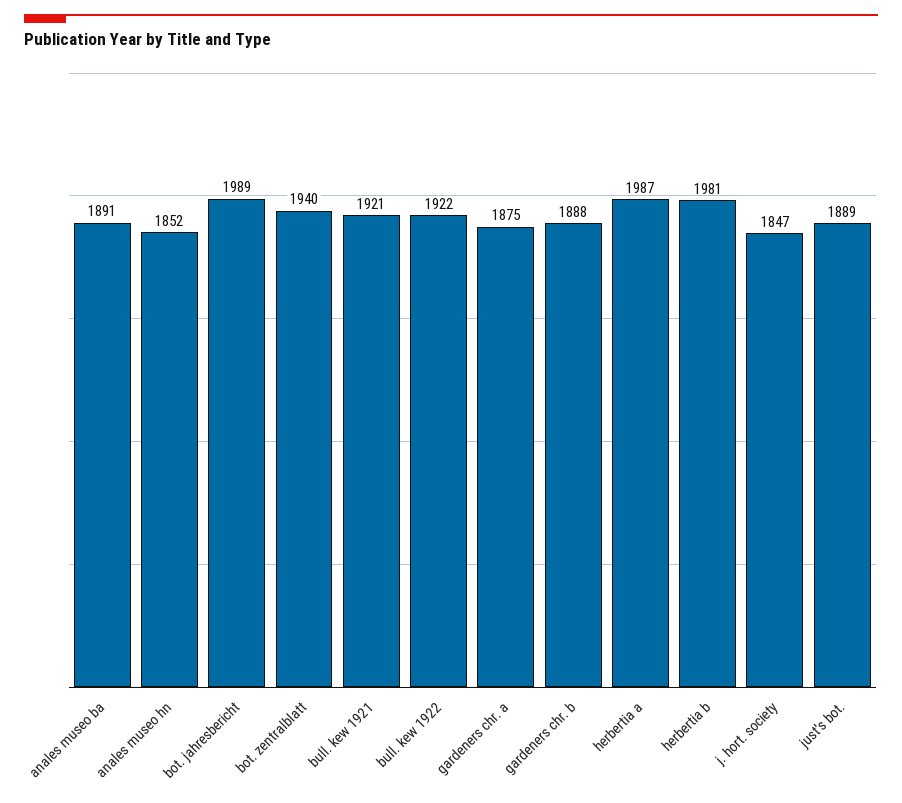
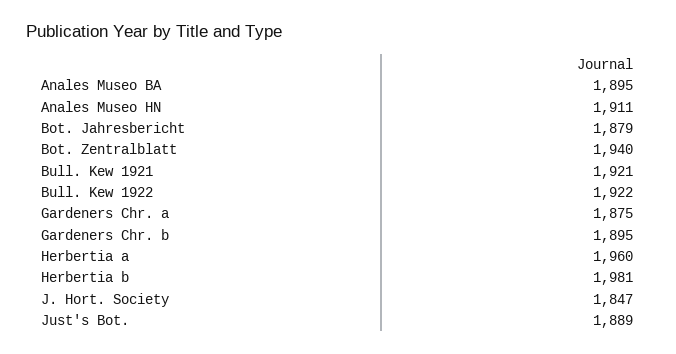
  {
-   "anales museo ba": 1891,
+   "anales museo ba": 1895,
-   "anales museo hn": 1852,
+   "anales museo hn": 1911,
-   "bot. jahresbericht": 1989,
+   "bot. jahresbericht": 1879,
    "bot. zentralblatt": 1940,
    "bull. kew 1921": 1921,
    "bull. kew 1922": 1922,
    "gardeners chr. a": 1875,
-   "gardeners chr. b": 1888,
+   "gardeners chr. b": 1895,
-   "herbertia a": 1987,
+   "herbertia a": 1960,
    "herbertia b": 1981,
    "j. hort. society": 1847,
    "just's bot.": 1889
  }

